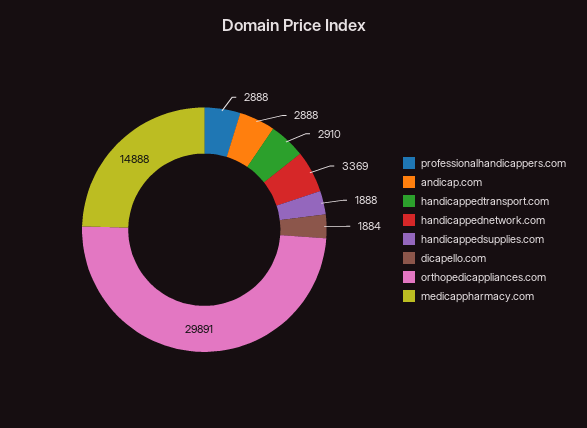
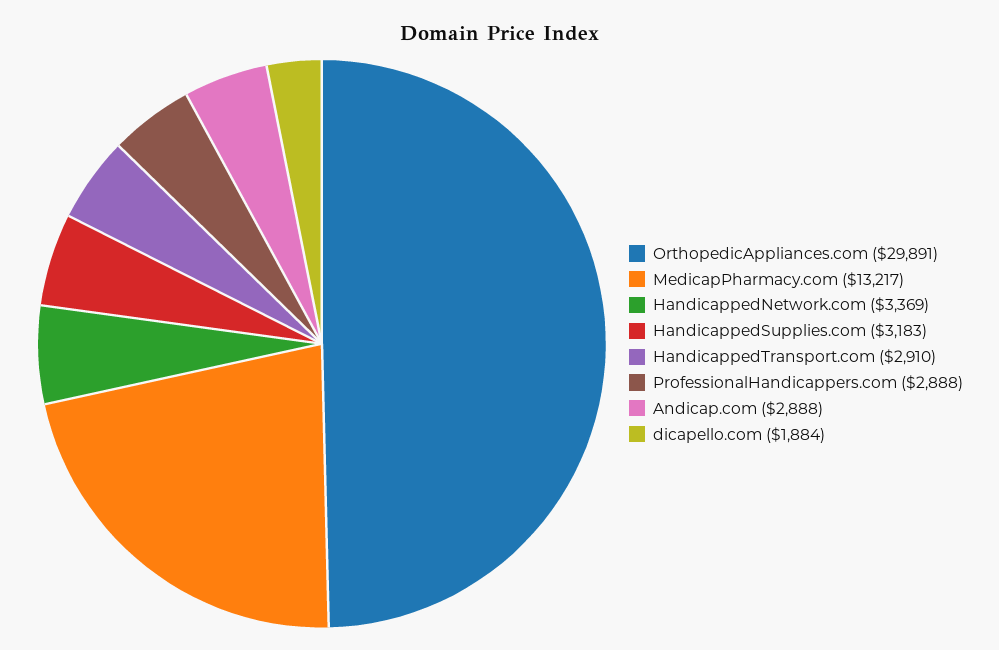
  {
    "professionalhandicappers.com": 2888,
    "andicap.com": 2888,
    "handicappedtransport.com": 2910,
    "handicappednetwork.com": 3369,
-   "handicappedsupplies.com": 1888,
+   "handicappedsupplies.com": 3183,
    "dicapello.com": 1884,
    "orthopedicappliances.com": 29891,
-   "medicappharmacy.com": 14888
+   "medicappharmacy.com": 13217
  }

